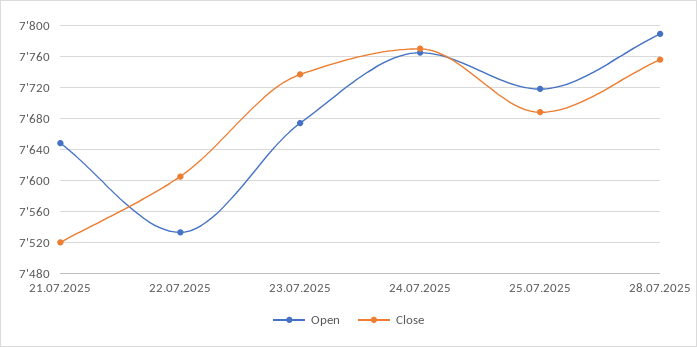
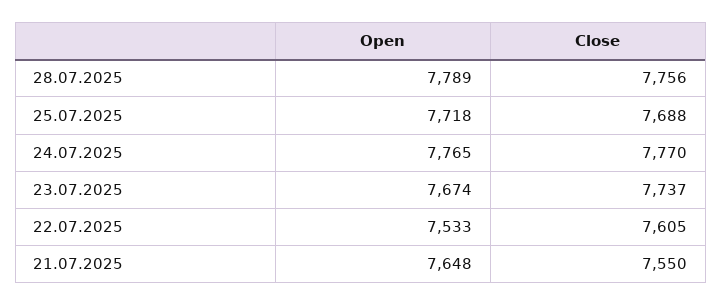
  {
    "Open": {
      "21.07.2025": 7648,
      "22.07.2025": 7533,
      "23.07.2025": 7674,
      "24.07.2025": 7765,
      "25.07.2025": 7718,
      "28.07.2025": 7789
    },
    "Close": {
-     "21.07.2025": 7520,
+     "21.07.2025": 7550,
      "22.07.2025": 7605,
      "23.07.2025": 7737,
      "24.07.2025": 7770,
      "25.07.2025": 7688,
      "28.07.2025": 7756
    }
  }

